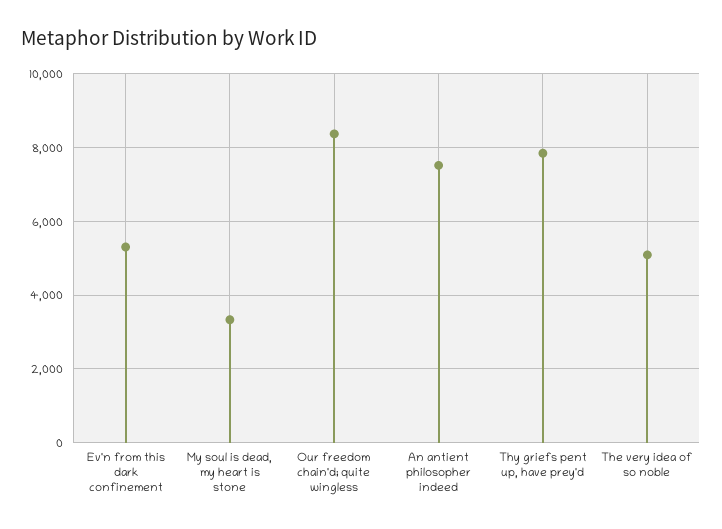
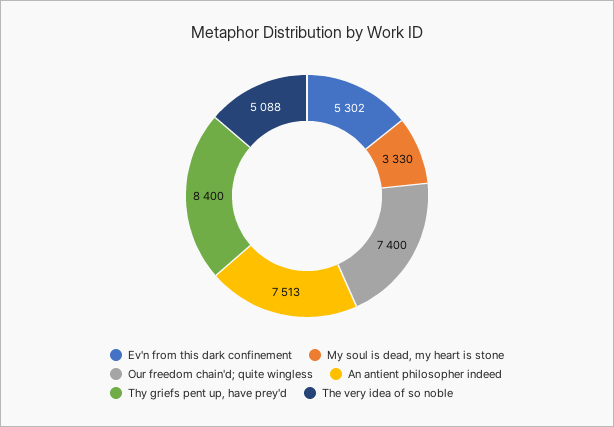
  {
    "Ev'n from this dark confinement": 5302,
    "My soul is dead, my heart is stone": 3330,
-   "Our freedom chain'd; quite wingless": 8400,
+   "Our freedom chain'd; quite wingless": 7400,
    "An antient philosopher indeed": 7513,
-   "Thy griefs pent up, have prey'd": 7800,
+   "Thy griefs pent up, have prey'd": 8400,
    "The very idea of so noble": 5088
  }

